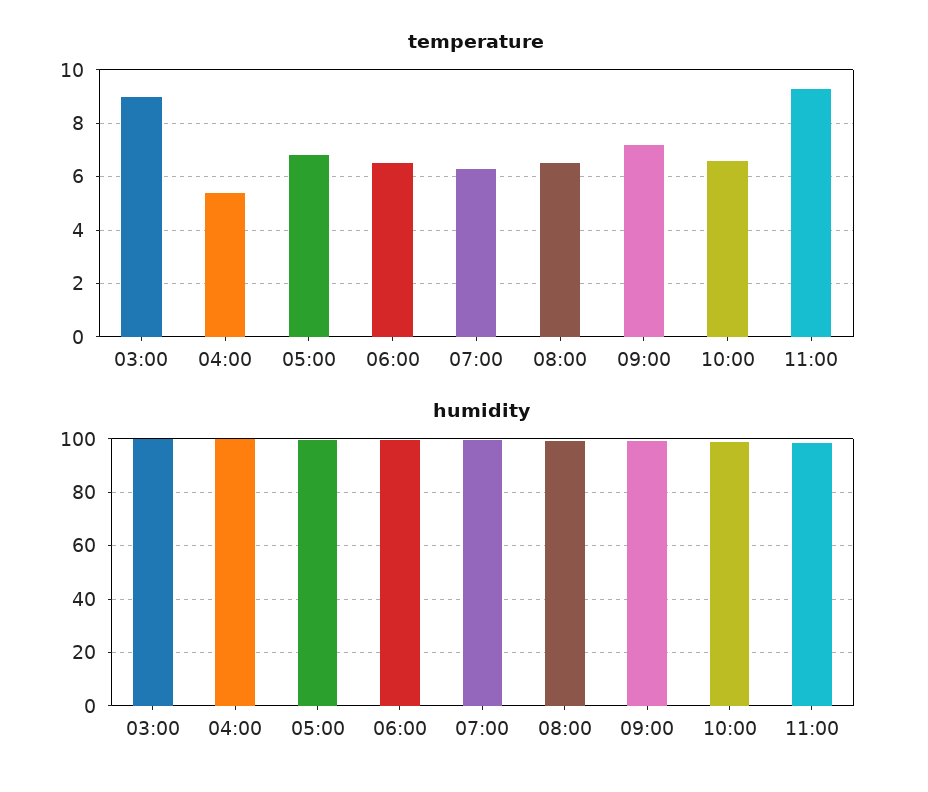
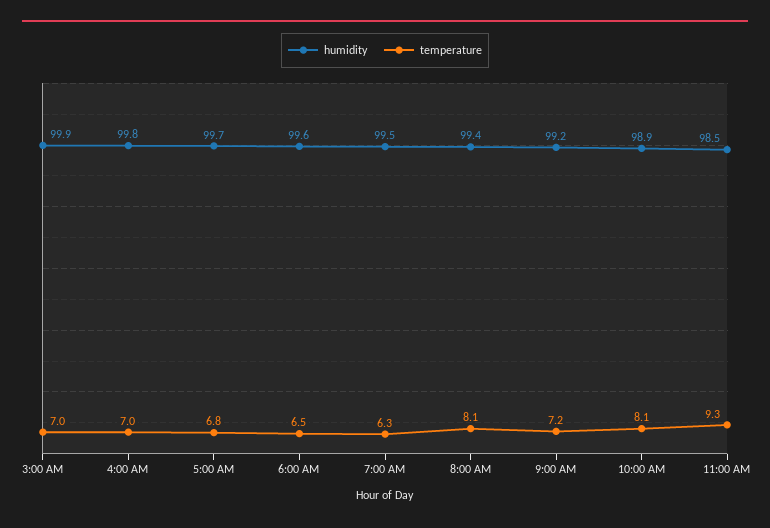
  {
    "temperature": {
-     "03:00": 9,
+     "03:00": 7,
-     "04:00": 5.5,
+     "04:00": 7,
      "05:00": 6.8,
      "06:00": 6.5,
      "07:00": 6.3,
-     "08:00": 6.5,
+     "08:00": 8.1,
      "09:00": 7.2,
-     "10:00": 6.5,
+     "10:00": 8.1,
      "11:00": 9.3
    },
    "humidity": {
      "03:00": 99.9,
      "04:00": 99.8,
      "05:00": 99.7,
      "06:00": 99.6,
      "07:00": 99.5,
      "08:00": 99.4,
      "09:00": 99.2,
      "10:00": 98.9,
      "11:00": 98.5
    }
  }

